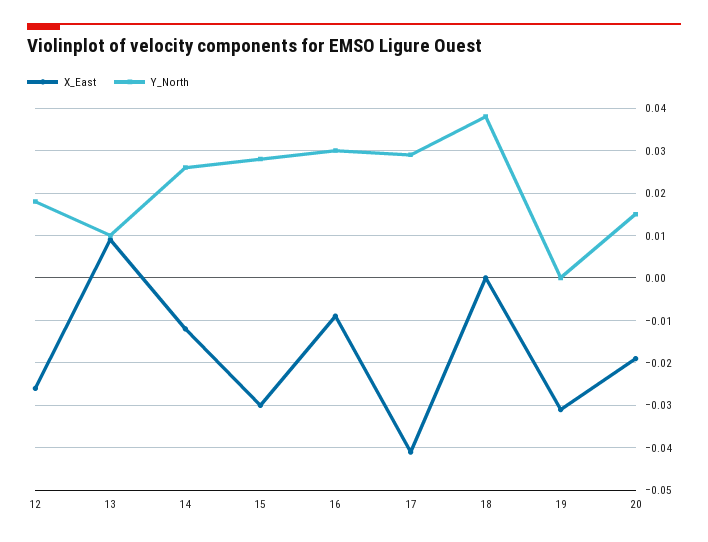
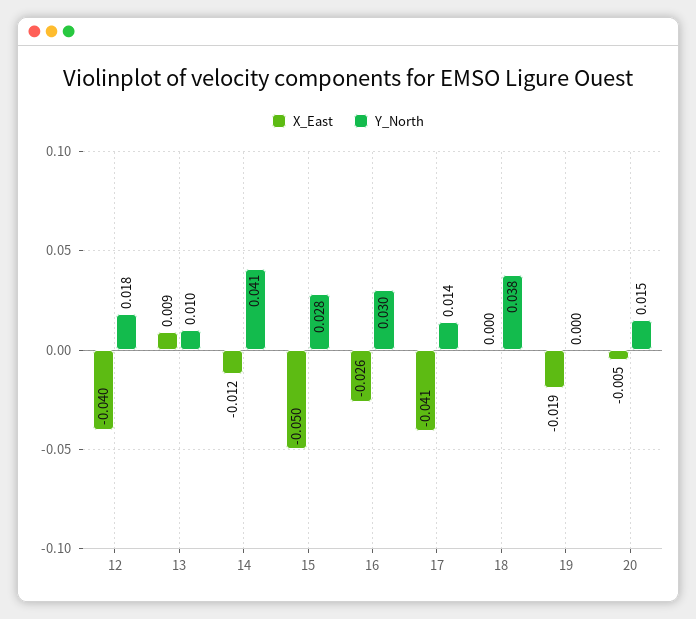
  {
    "X_East": {
-     "12": -0.025,
+     "12": -0.04,
      "13": 0.009,
      "14": -0.012,
-     "15": -0.03,
+     "15": -0.05,
-     "16": -0.01,
+     "16": -0.026,
      "17": -0.041,
      "18": 0,
-     "19": -0.03,
+     "19": -0.019,
-     "20": -0.02
+     "20": -0.005
    },
    "Y_North": {
      "12": 0.018,
      "13": 0.01,
-     "14": 0.025,
+     "14": 0.041,
      "15": 0.028,
      "16": 0.03,
-     "17": 0.03,
+     "17": 0.014,
      "18": 0.038,
      "19": 0,
      "20": 0.015
    }
  }

